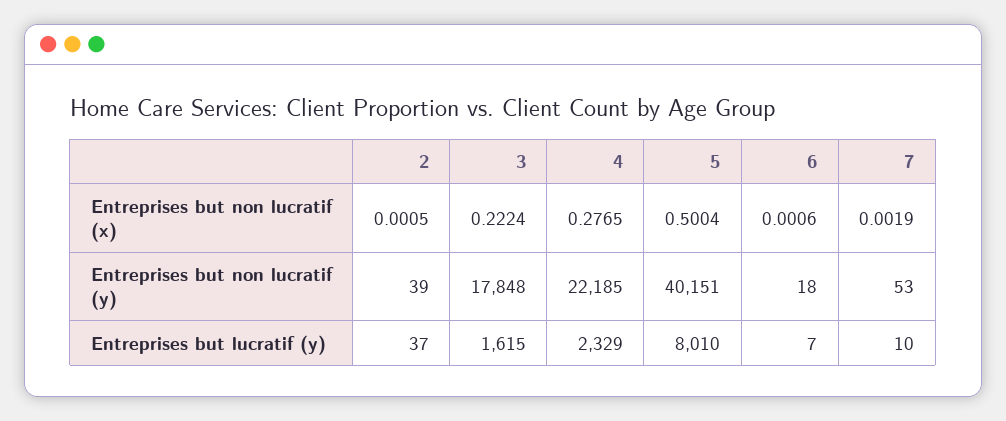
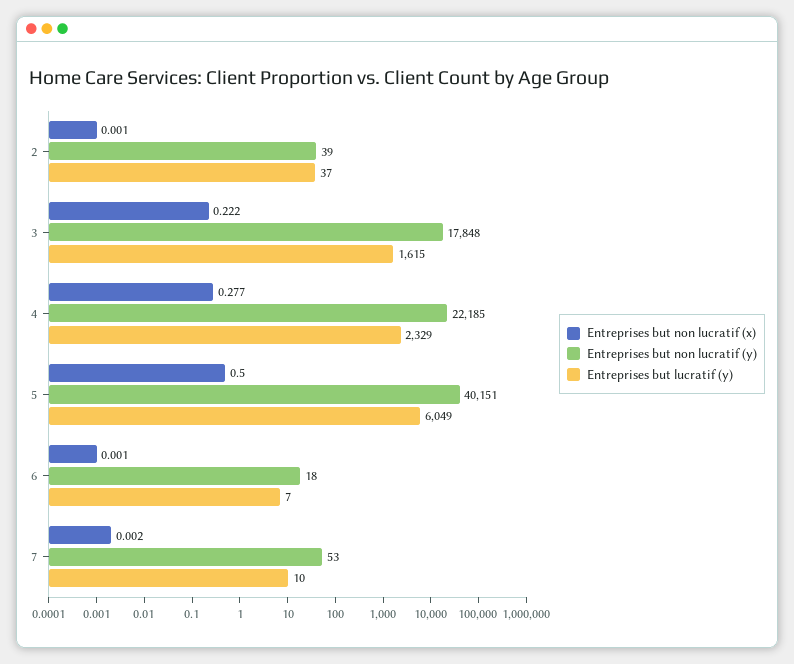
  {
    "Entreprises but non lucratif (x)": {
      "2": 0.0005,
      "3": 0.2224,
      "4": 0.2765,
      "5": 0.5004,
      "6": 0.0006,
      "7": 0.0019
    },
    "Entreprises but non lucratif (y)": {
      "2": 39,
      "3": 17848,
      "4": 22185,
      "5": 40151,
      "6": 18,
      "7": 53
    },
    "Entreprises but lucratif (y)": {
      "2": 37,
      "3": 1615,
      "4": 2329,
-     "5": 8010,
+     "5": 6049,
      "6": 7,
      "7": 10
    }
  }

